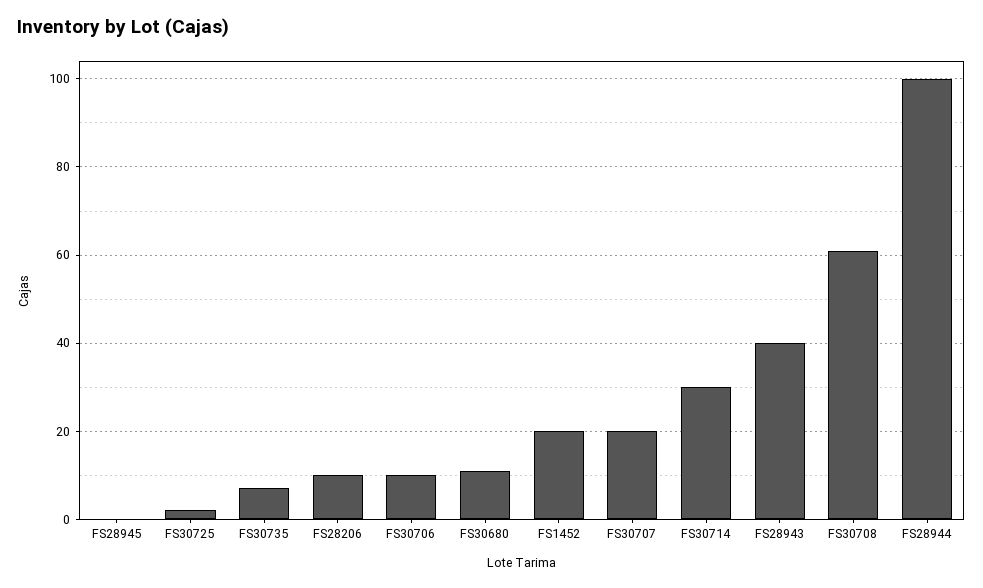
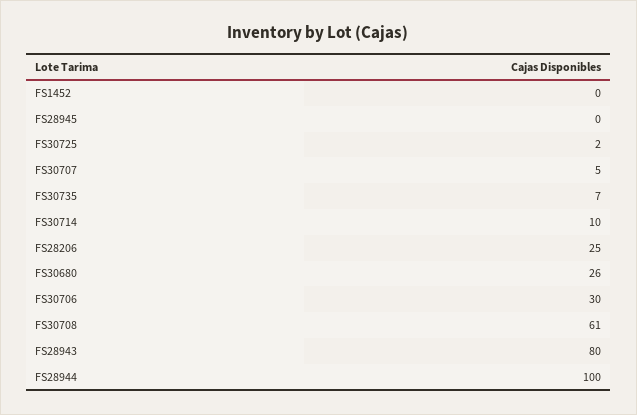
  {
    "FS28945": 0,
    "FS30725": 2,
    "FS30735": 7,
-   "FS28206": 10,
+   "FS28206": 25,
-   "FS30706": 10,
+   "FS30706": 30,
-   "FS30680": 10,
+   "FS30680": 26,
-   "FS1452": 20,
+   "FS1452": 0,
-   "FS30707": 20,
+   "FS30707": 5,
-   "FS30714": 30,
+   "FS30714": 10,
-   "FS28943": 40,
+   "FS28943": 80,
    "FS30708": 61,
    "FS28944": 100
  }

